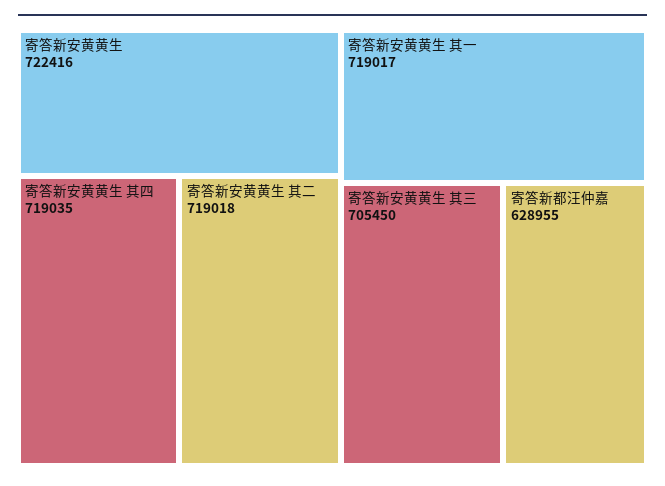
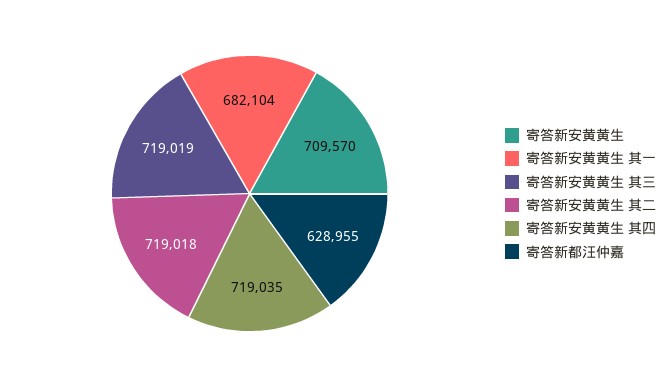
  {
-   "寄答新安黄黄生": 722416,
+   "寄答新安黄黄生": 709570,
    "寄答新安黄黄生 其四": 719035,
    "寄答新安黄黄生 其二": 719018,
-   "寄答新安黄黄生 其一": 719017,
+   "寄答新安黄黄生 其一": 682104,
-   "寄答新安黄黄生 其三": 705450,
+   "寄答新安黄黄生 其三": 719019,
    "寄答新都汪仲嘉": 628955
  }

